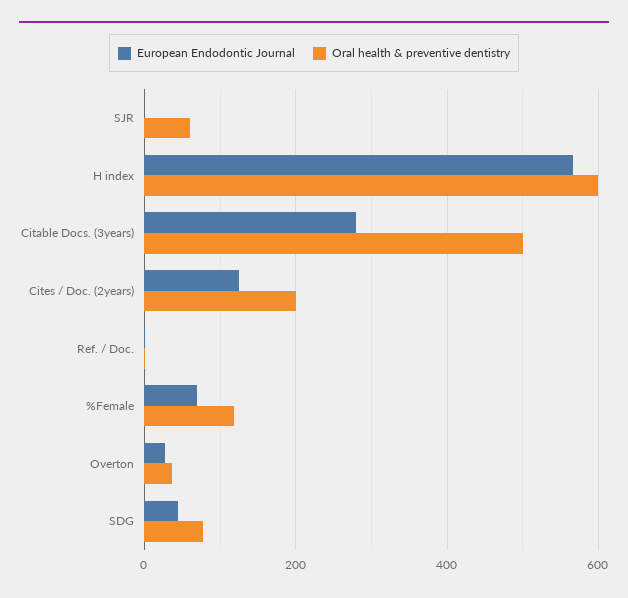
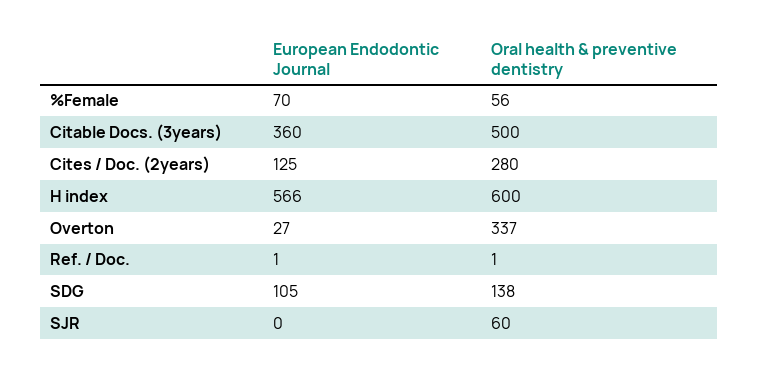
  {
    "European Endodontic Journal": {
      "SJR": 0,
      "H index": 566,
-     "Citable Docs. (3years)": 280,
+     "Citable Docs. (3years)": 360,
      "Cites / Doc. (2years)": 125,
      "Ref. / Doc.": 1,
      "%Female": 70,
      "Overton": 27,
-     "SDG": 40
+     "SDG": 105
    },
    "Oral health & preventive dentistry": {
      "SJR": 60,
      "H index": 600,
      "Citable Docs. (3years)": 500,
-     "Cites / Doc. (2years)": 200,
+     "Cites / Doc. (2years)": 280,
      "Ref. / Doc.": 1,
-     "%Female": 120,
+     "%Female": 56,
-     "Overton": 40,
+     "Overton": 337,
-     "SDG": 80
+     "SDG": 138
    }
  }

